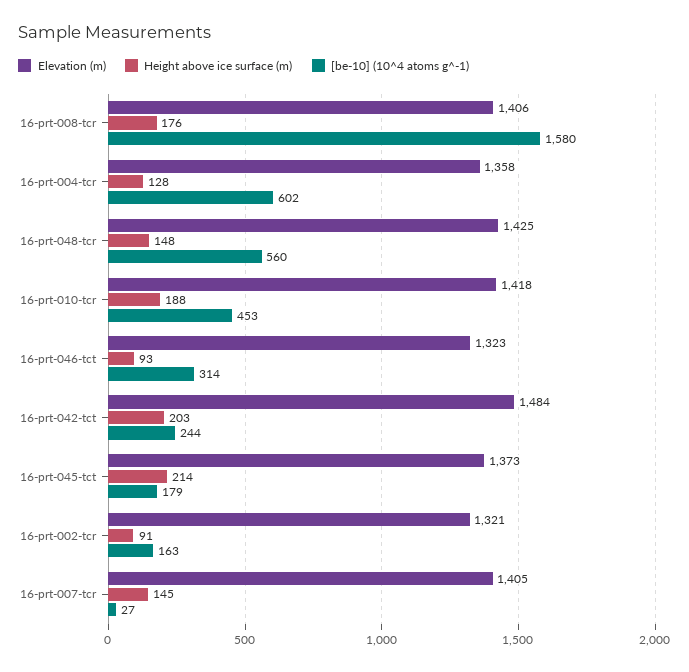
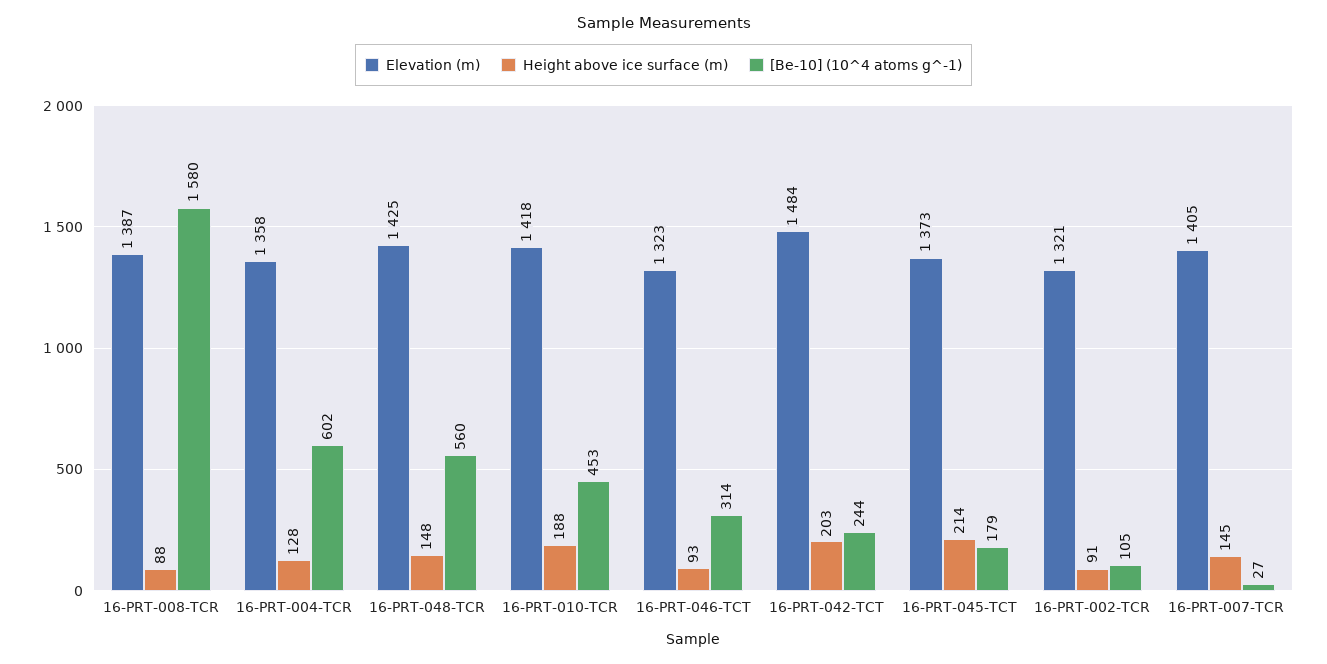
  {
    "Elevation (m)": {
-     "16-prt-008-tcr": 1406,
+     "16-prt-008-tcr": 1387,
      "16-prt-004-tcr": 1358,
      "16-prt-048-tcr": 1425,
      "16-prt-010-tcr": 1418,
      "16-prt-046-tct": 1323,
      "16-prt-042-tct": 1484,
      "16-prt-045-tct": 1373,
      "16-prt-002-tcr": 1321,
      "16-prt-007-tcr": 1405
    },
    "Height above ice surface (m)": {
-     "16-prt-008-tcr": 176,
+     "16-prt-008-tcr": 88,
      "16-prt-004-tcr": 128,
      "16-prt-048-tcr": 148,
      "16-prt-010-tcr": 188,
      "16-prt-046-tct": 93,
      "16-prt-042-tct": 203,
      "16-prt-045-tct": 214,
      "16-prt-002-tcr": 91,
      "16-prt-007-tcr": 145
    },
    "[be-10] (10^4 atoms g^-1)": {
      "16-prt-008-tcr": 1580,
      "16-prt-004-tcr": 602,
      "16-prt-048-tcr": 560,
      "16-prt-010-tcr": 453,
      "16-prt-046-tct": 314,
      "16-prt-042-tct": 244,
      "16-prt-045-tct": 179,
-     "16-prt-002-tcr": 163,
+     "16-prt-002-tcr": 105,
      "16-prt-007-tcr": 27
    }
  }

